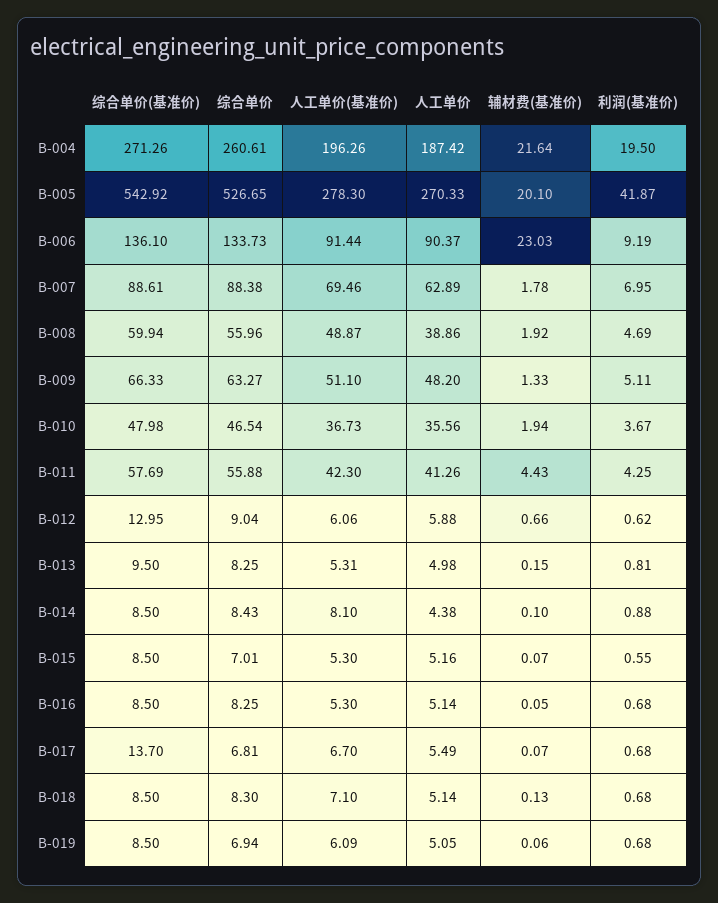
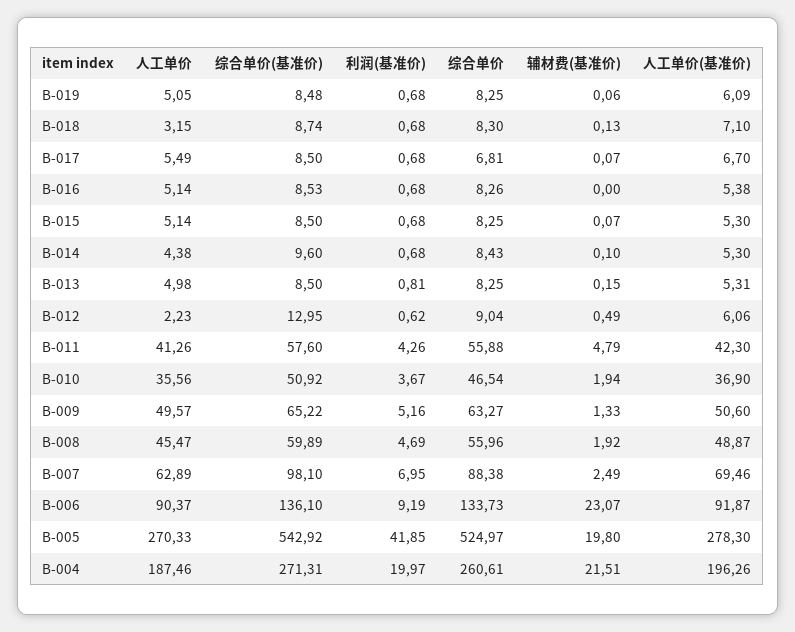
  {
    "综合单价(基准价)": {
-     "B-004": 271.26,
+     "B-004": 271.31,
      "B-005": 542.92,
      "B-006": 136.1,
-     "B-007": 88.61,
+     "B-007": 98.1,
-     "B-008": 59.94,
+     "B-008": 59.89,
-     "B-009": 66.33,
+     "B-009": 65.22,
-     "B-010": 47.98,
+     "B-010": 50.92,
-     "B-011": 57.69,
+     "B-011": 57.6,
      "B-012": 12.95,
-     "B-013": 9.5,
+     "B-013": 8.5,
-     "B-014": 8.5,
+     "B-014": 9.6,
      "B-015": 8.5,
-     "B-016": 8.5,
+     "B-016": 8.53,
-     "B-017": 13.7,
+     "B-017": 8.5,
-     "B-018": 8.5,
+     "B-018": 8.74,
-     "B-019": 8.5
+     "B-019": 8.48
    },
    "综合单价": {
      "B-004": 260.61,
-     "B-005": 526.65,
+     "B-005": 524.97,
      "B-006": 133.73,
      "B-007": 88.38,
      "B-008": 55.96,
      "B-009": 63.27,
      "B-010": 46.54,
      "B-011": 55.88,
      "B-012": 9.04,
      "B-013": 8.25,
      "B-014": 8.43,
-     "B-015": 7.01,
+     "B-015": 8.25,
-     "B-016": 8.25,
+     "B-016": 8.26,
      "B-017": 6.81,
      "B-018": 8.3,
-     "B-019": 6.94
+     "B-019": 8.25
    },
    "人工单价(基准价)": {
      "B-004": 196.26,
      "B-005": 278.3,
-     "B-006": 91.44,
+     "B-006": 91.87,
      "B-007": 69.46,
      "B-008": 48.87,
-     "B-009": 51.1,
+     "B-009": 50.6,
-     "B-010": 36.73,
+     "B-010": 36.9,
      "B-011": 42.3,
      "B-012": 6.06,
      "B-013": 5.31,
-     "B-014": 8.1,
+     "B-014": 5.3,
      "B-015": 5.3,
-     "B-016": 5.3,
+     "B-016": 5.38,
      "B-017": 6.7,
      "B-018": 7.1,
      "B-019": 6.09
    },
    "人工单价": {
-     "B-004": 187.42,
+     "B-004": 187.46,
      "B-005": 270.33,
      "B-006": 90.37,
      "B-007": 62.89,
-     "B-008": 38.86,
+     "B-008": 45.47,
-     "B-009": 48.2,
+     "B-009": 49.57,
      "B-010": 35.56,
      "B-011": 41.26,
-     "B-012": 5.88,
+     "B-012": 2.23,
      "B-013": 4.98,
      "B-014": 4.38,
-     "B-015": 5.16,
+     "B-015": 5.14,
      "B-016": 5.14,
      "B-017": 5.49,
-     "B-018": 5.14,
+     "B-018": 3.15,
      "B-019": 5.05
    },
    "辅材费(基准价)": {
-     "B-004": 21.64,
+     "B-004": 21.51,
-     "B-005": 20.1,
+     "B-005": 19.8,
-     "B-006": 23.03,
+     "B-006": 23.07,
-     "B-007": 1.78,
+     "B-007": 2.49,
      "B-008": 1.92,
      "B-009": 1.33,
      "B-010": 1.94,
-     "B-011": 4.43,
+     "B-011": 4.79,
-     "B-012": 0.66,
+     "B-012": 0.49,
      "B-013": 0.15,
      "B-014": 0.1,
      "B-015": 0.07,
-     "B-016": 0.05,
+     "B-016": 0,
      "B-017": 0.07,
      "B-018": 0.13,
      "B-019": 0.06
    },
    "利润(基准价)": {
-     "B-004": 19.5,
+     "B-004": 19.97,
-     "B-005": 41.87,
+     "B-005": 41.85,
      "B-006": 9.19,
      "B-007": 6.95,
      "B-008": 4.69,
-     "B-009": 5.11,
+     "B-009": 5.16,
      "B-010": 3.67,
-     "B-011": 4.25,
+     "B-011": 4.26,
      "B-012": 0.62,
      "B-013": 0.81,
-     "B-014": 0.88,
+     "B-014": 0.68,
-     "B-015": 0.55,
+     "B-015": 0.68,
      "B-016": 0.68,
      "B-017": 0.68,
      "B-018": 0.68,
      "B-019": 0.68
    }
  }

